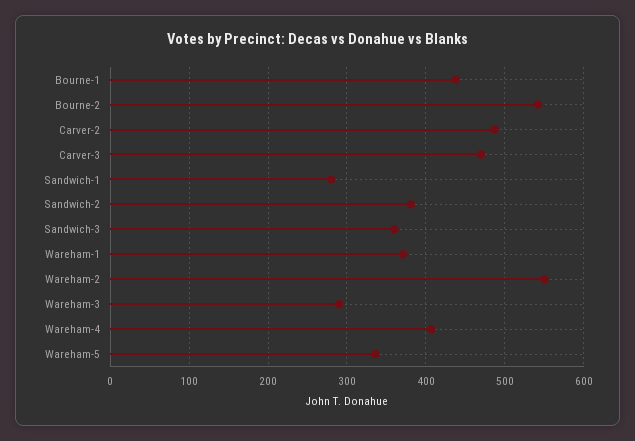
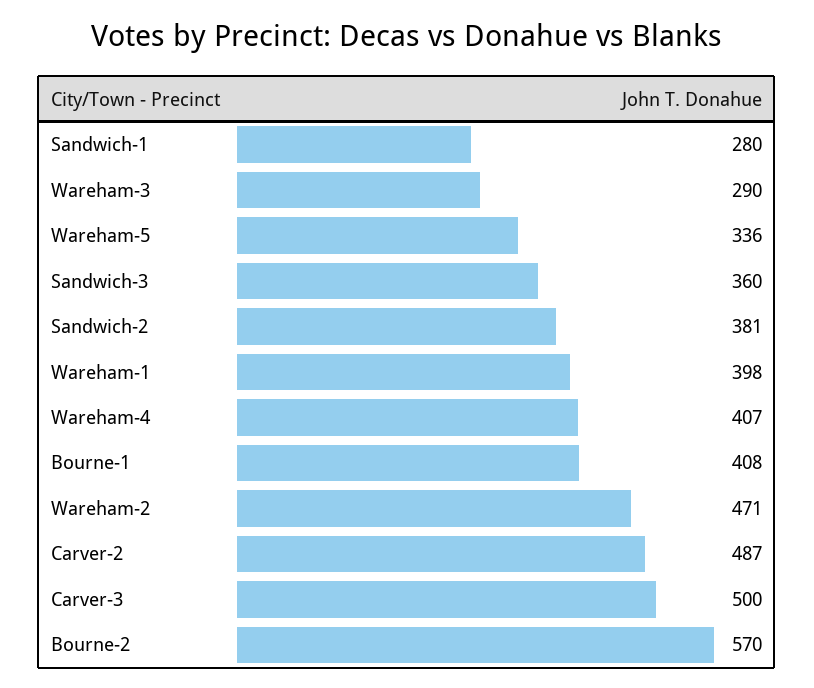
  {
-   "Bourne-1": 440,
+   "Bourne-1": 408,
-   "Bourne-2": 540,
+   "Bourne-2": 570,
    "Carver-2": 487,
-   "Carver-3": 470,
+   "Carver-3": 500,
    "Sandwich-1": 280,
    "Sandwich-2": 381,
    "Sandwich-3": 360,
-   "Wareham-1": 370,
+   "Wareham-1": 398,
-   "Wareham-2": 550,
+   "Wareham-2": 471,
    "Wareham-3": 290,
    "Wareham-4": 407,
    "Wareham-5": 336
  }

